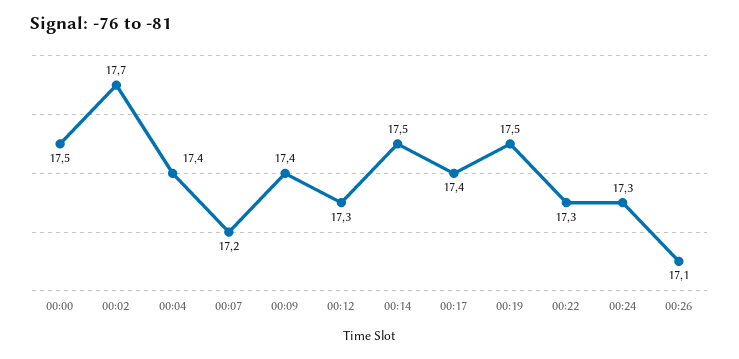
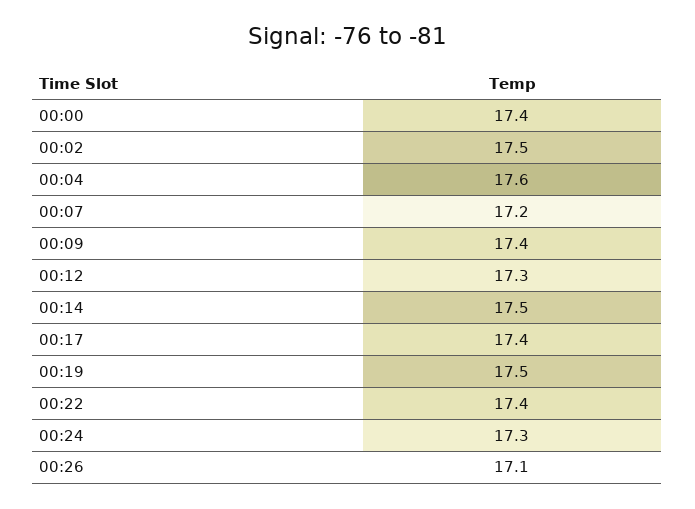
  {
-   "00:00": 17.5,
+   "00:00": 17.4,
-   "00:02": 17.7,
+   "00:02": 17.5,
-   "00:04": 17.4,
+   "00:04": 17.6,
    "00:07": 17.2,
    "00:09": 17.4,
    "00:12": 17.3,
    "00:14": 17.5,
    "00:17": 17.4,
    "00:19": 17.5,
-   "00:22": 17.3,
+   "00:22": 17.4,
    "00:24": 17.3,
    "00:26": 17.1
  }

